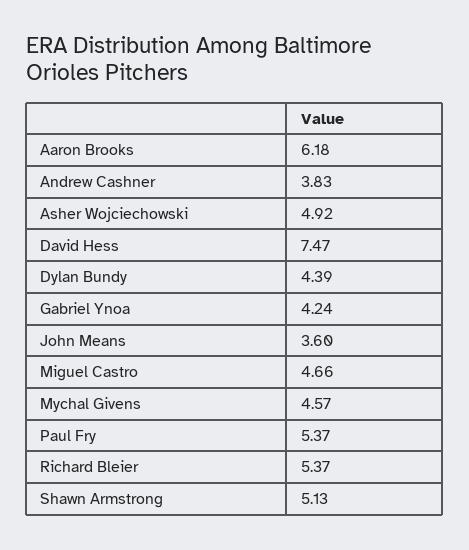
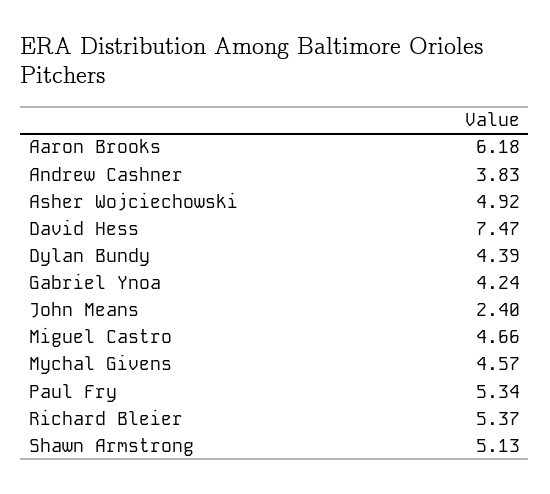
  {
    "Aaron Brooks": 6.18,
    "Andrew Cashner": 3.83,
    "Asher Wojciechowski": 4.92,
    "David Hess": 7.47,
    "Dylan Bundy": 4.39,
    "Gabriel Ynoa": 4.24,
-   "John Means": 3.6,
+   "John Means": 2.4,
    "Miguel Castro": 4.66,
    "Mychal Givens": 4.57,
-   "Paul Fry": 5.37,
+   "Paul Fry": 5.34,
    "Richard Bleier": 5.37,
    "Shawn Armstrong": 5.13
  }

